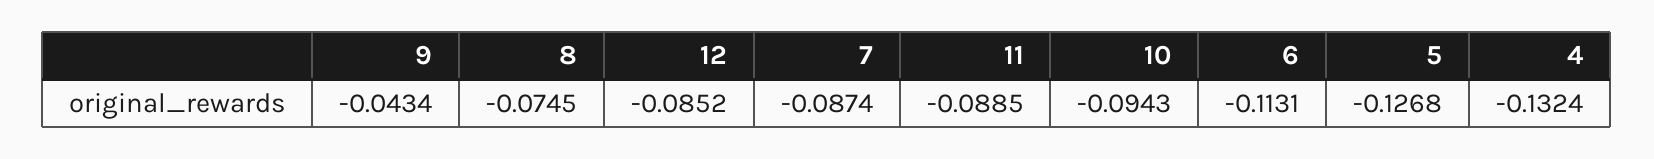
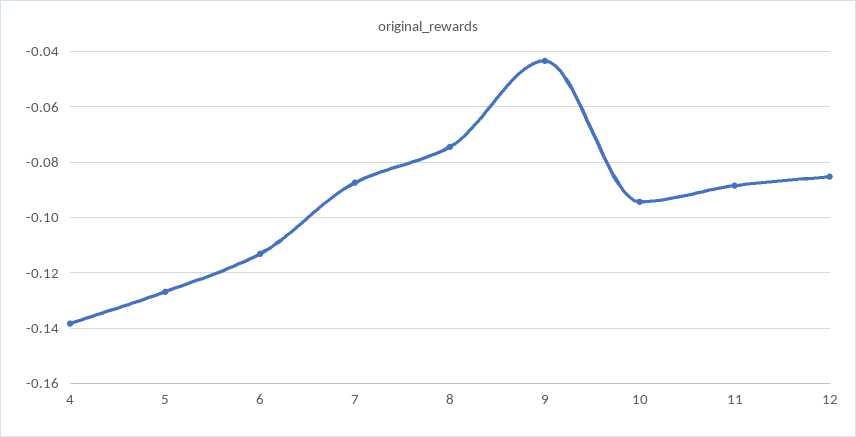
  {
    "9": -0.0434,
    "8": -0.0745,
    "12": -0.0852,
    "7": -0.0874,
    "11": -0.0885,
    "10": -0.0943,
    "6": -0.1131,
    "5": -0.1268,
-   "4": -0.1324
+   "4": -0.1375
  }

